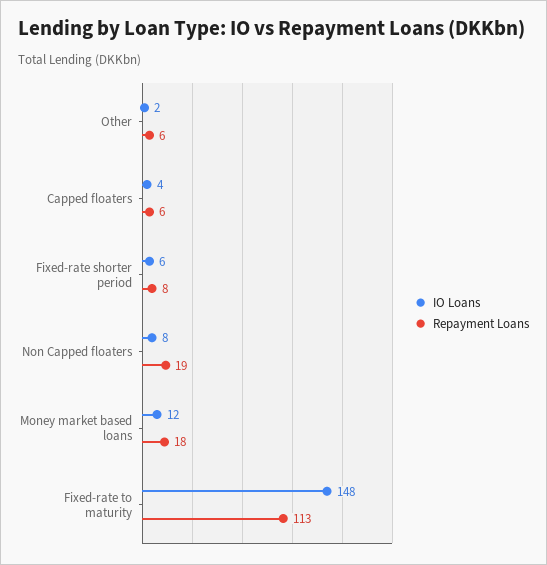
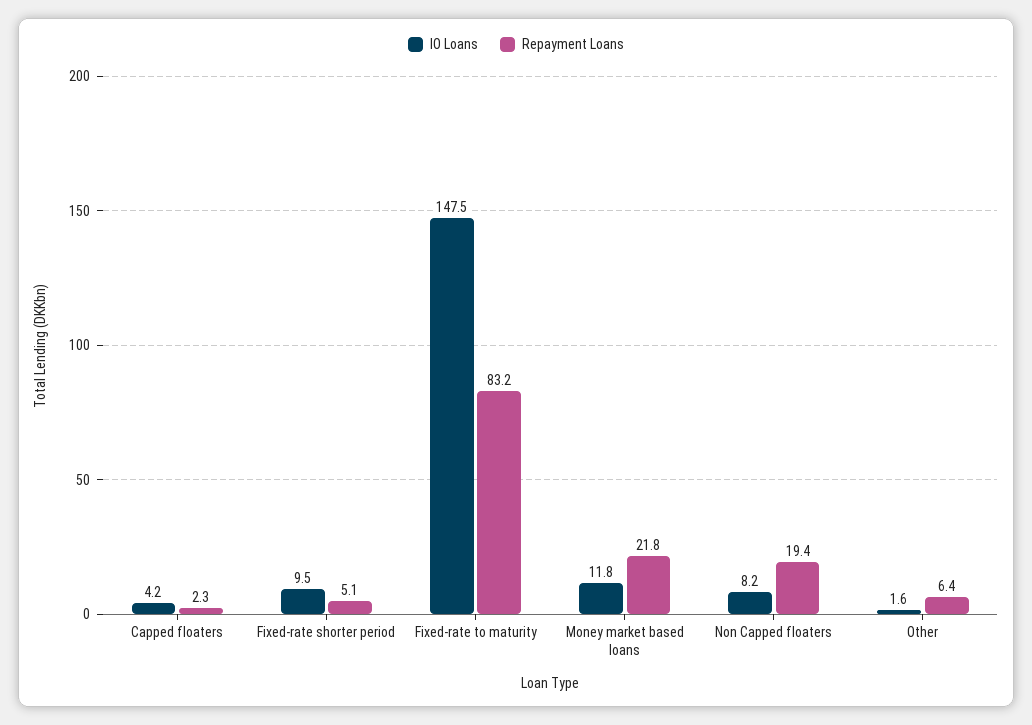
  {
    "IO Loans": {
      "Other": 1.6,
      "Capped floaters": 4.2,
-     "Fixed-rate shorter period": 6,
+     "Fixed-rate shorter period": 9.5,
      "Non Capped floaters": 8.2,
      "Money market based loans": 11.8,
      "Fixed-rate to maturity": 147.5
    },
    "Repayment Loans": {
      "Other": 6.4,
-     "Capped floaters": 6,
+     "Capped floaters": 2.3,
-     "Fixed-rate shorter period": 8,
+     "Fixed-rate shorter period": 5.1,
      "Non Capped floaters": 19.4,
-     "Money market based loans": 18,
+     "Money market based loans": 21.8,
-     "Fixed-rate to maturity": 113
+     "Fixed-rate to maturity": 83.2
    }
  }

